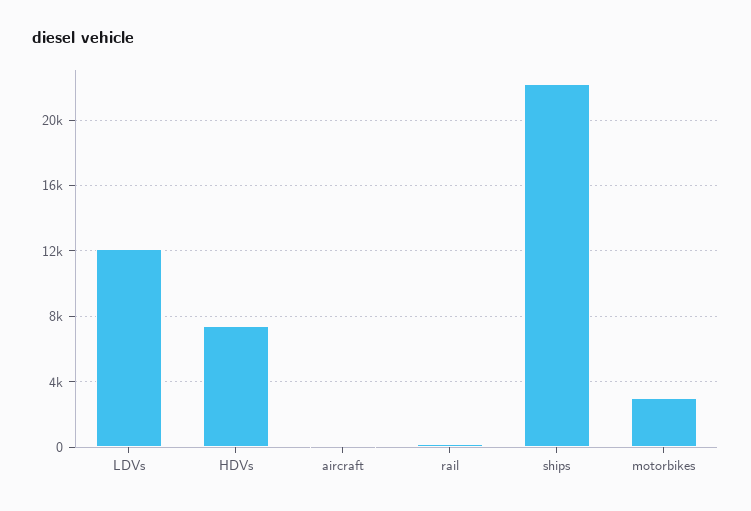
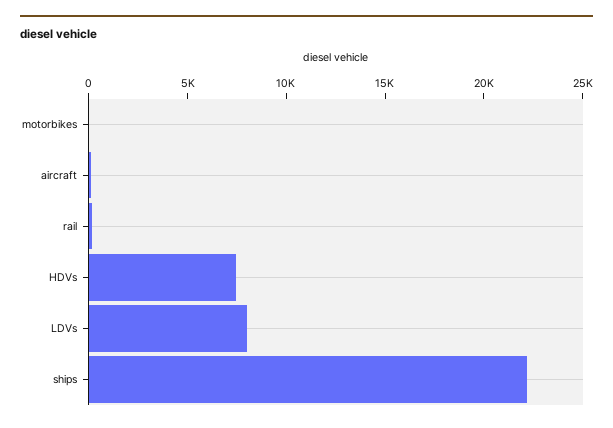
  {
-   "LDVs": 12000,
+   "LDVs": 8000,
    "HDVs": 7500,
    "aircraft": 0,
    "rail": 0,
    "ships": 22000,
-   "motorbikes": 3000
+   "motorbikes": 0
  }

